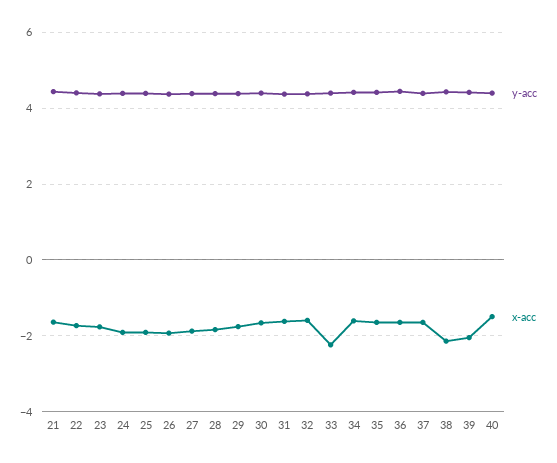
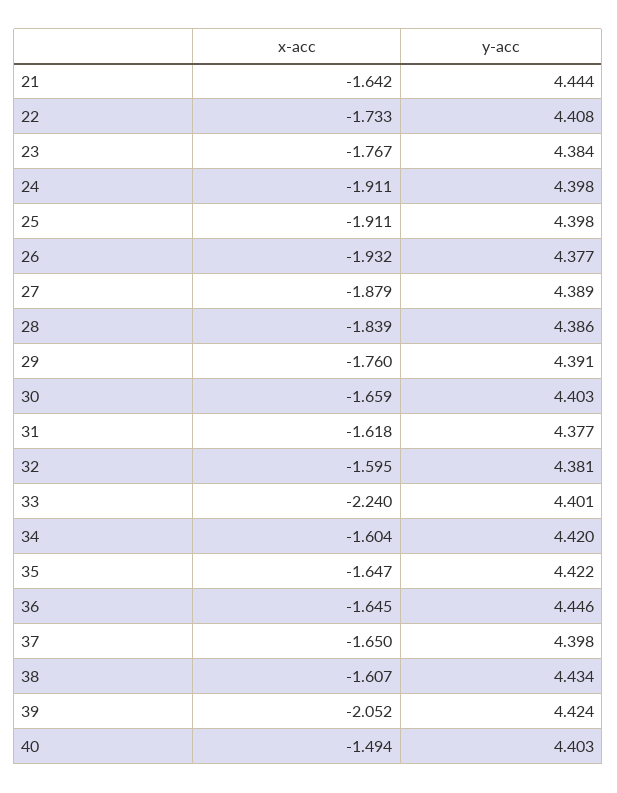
  {
    "y-acc": {
      "21": 4.444,
      "22": 4.408,
      "23": 4.384,
      "24": 4.398,
      "25": 4.398,
      "26": 4.377,
      "27": 4.389,
      "28": 4.386,
      "29": 4.391,
      "30": 4.403,
      "31": 4.377,
      "32": 4.381,
      "33": 4.401,
      "34": 4.42,
      "35": 4.422,
      "36": 4.446,
      "37": 4.398,
      "38": 4.434,
      "39": 4.424,
      "40": 4.403
    },
    "x-acc": {
      "21": -1.642,
      "22": -1.733,
      "23": -1.767,
      "24": -1.911,
      "25": -1.911,
      "26": -1.932,
      "27": -1.879,
      "28": -1.839,
      "29": -1.76,
      "30": -1.659,
      "31": -1.618,
      "32": -1.595,
      "33": -2.24,
      "34": -1.604,
      "35": -1.647,
      "36": -1.645,
      "37": -1.65,
-     "38": -2.2,
+     "38": -1.607,
      "39": -2.052,
      "40": -1.494
    }
  }

